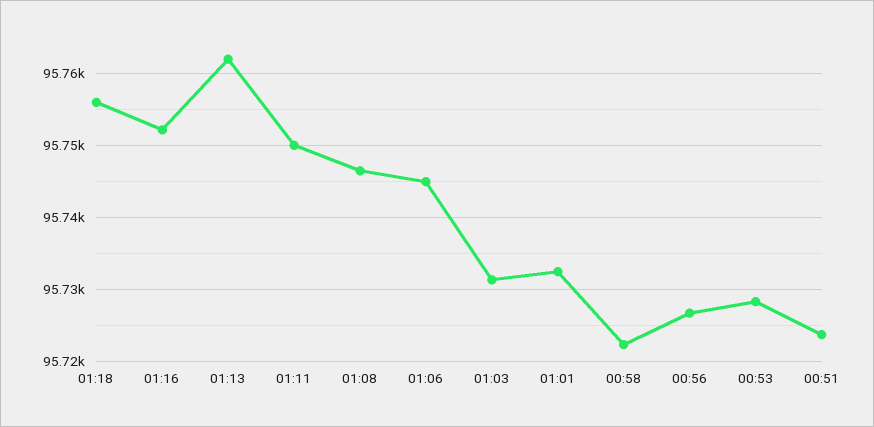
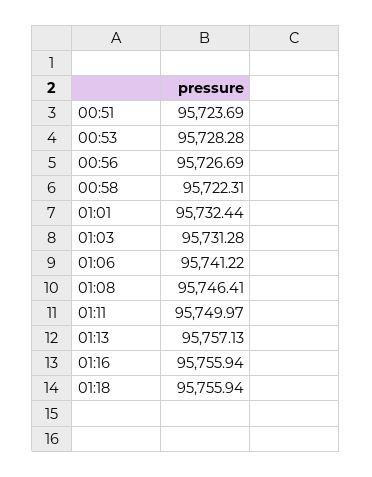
  {
    "01:18": 95755.94,
-   "01:16": 95752,
+   "01:16": 95755.94,
-   "01:13": 95762,
+   "01:13": 95757.13,
    "01:11": 95749.97,
    "01:08": 95746.41,
-   "01:06": 95745,
+   "01:06": 95741.22,
    "01:03": 95731.28,
    "01:01": 95732.44,
    "00:58": 95722.31,
    "00:56": 95726.69,
    "00:53": 95728.28,
    "00:51": 95723.69
  }

